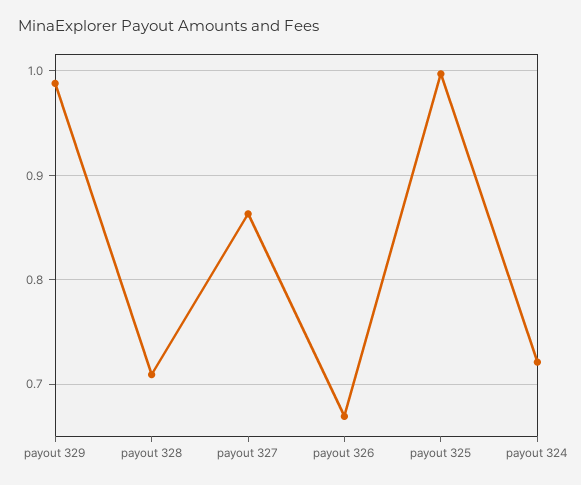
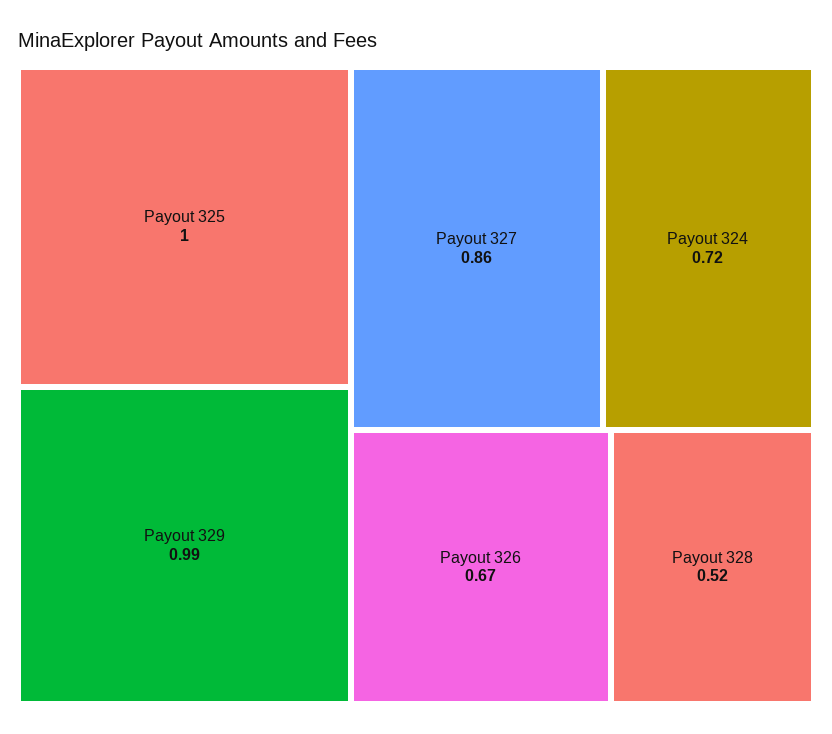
  {
    "payout 329": 0.99,
-   "payout 328": 0.71,
+   "payout 328": 0.52,
    "payout 327": 0.86,
    "payout 326": 0.67,
    "payout 325": 1,
    "payout 324": 0.72
  }

